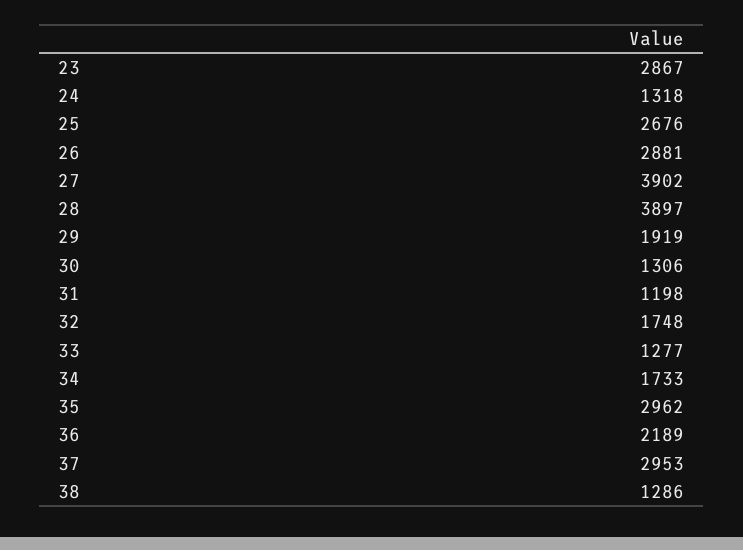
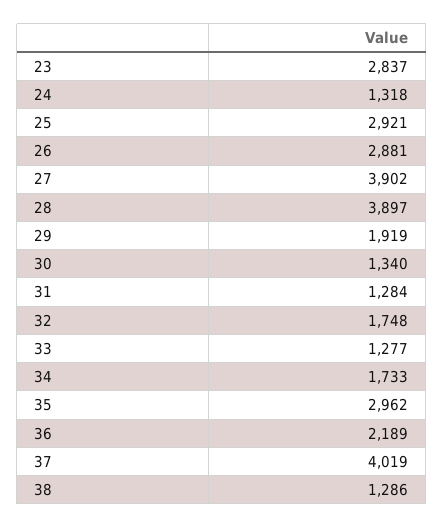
  {
-   "23": 2867,
+   "23": 2837,
    "24": 1318,
-   "25": 2676,
+   "25": 2921,
    "26": 2881,
    "27": 3902,
    "28": 3897,
    "29": 1919,
-   "30": 1306,
+   "30": 1340,
-   "31": 1198,
+   "31": 1284,
    "32": 1748,
    "33": 1277,
    "34": 1733,
    "35": 2962,
    "36": 2189,
-   "37": 2953,
+   "37": 4019,
    "38": 1286
  }

